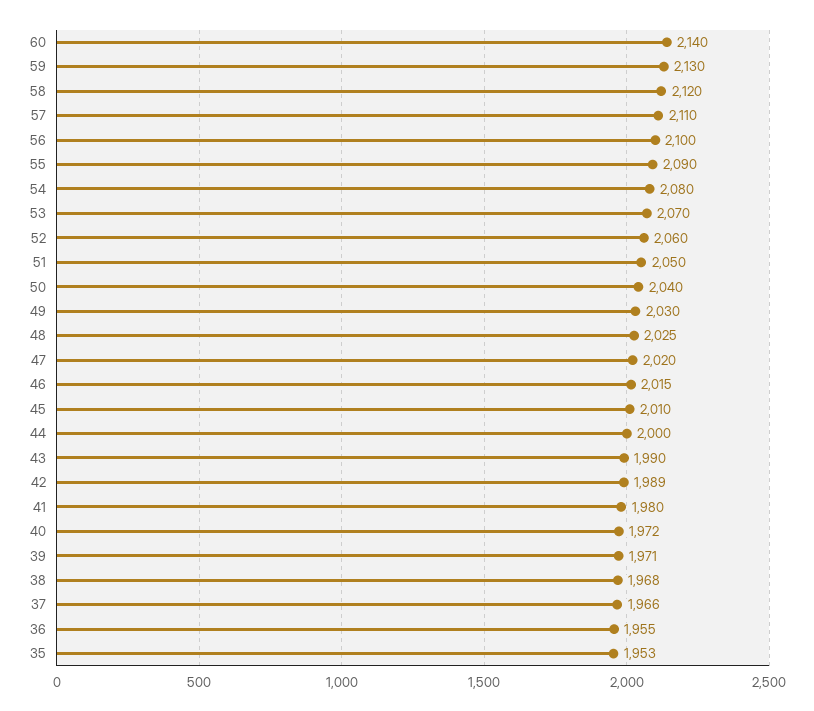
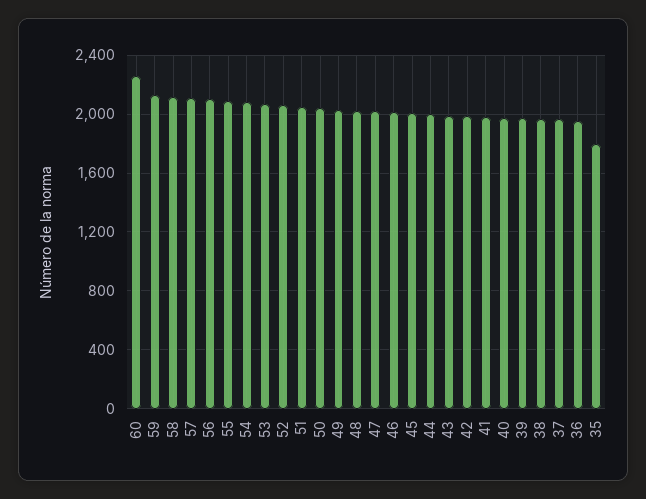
  {
-   "60": 2140,
+   "60": 2250,
    "59": 2130,
    "58": 2120,
    "57": 2110,
    "56": 2100,
    "55": 2090,
    "54": 2080,
    "53": 2070,
    "52": 2060,
    "51": 2050,
    "50": 2040,
    "49": 2030,
    "48": 2025,
    "47": 2020,
    "46": 2015,
    "45": 2010,
    "44": 2000,
    "43": 1990,
    "42": 1989,
    "41": 1980,
    "40": 1972,
    "39": 1971,
    "38": 1968,
    "37": 1966,
    "36": 1955,
-   "35": 1953
+   "35": 1800
  }

